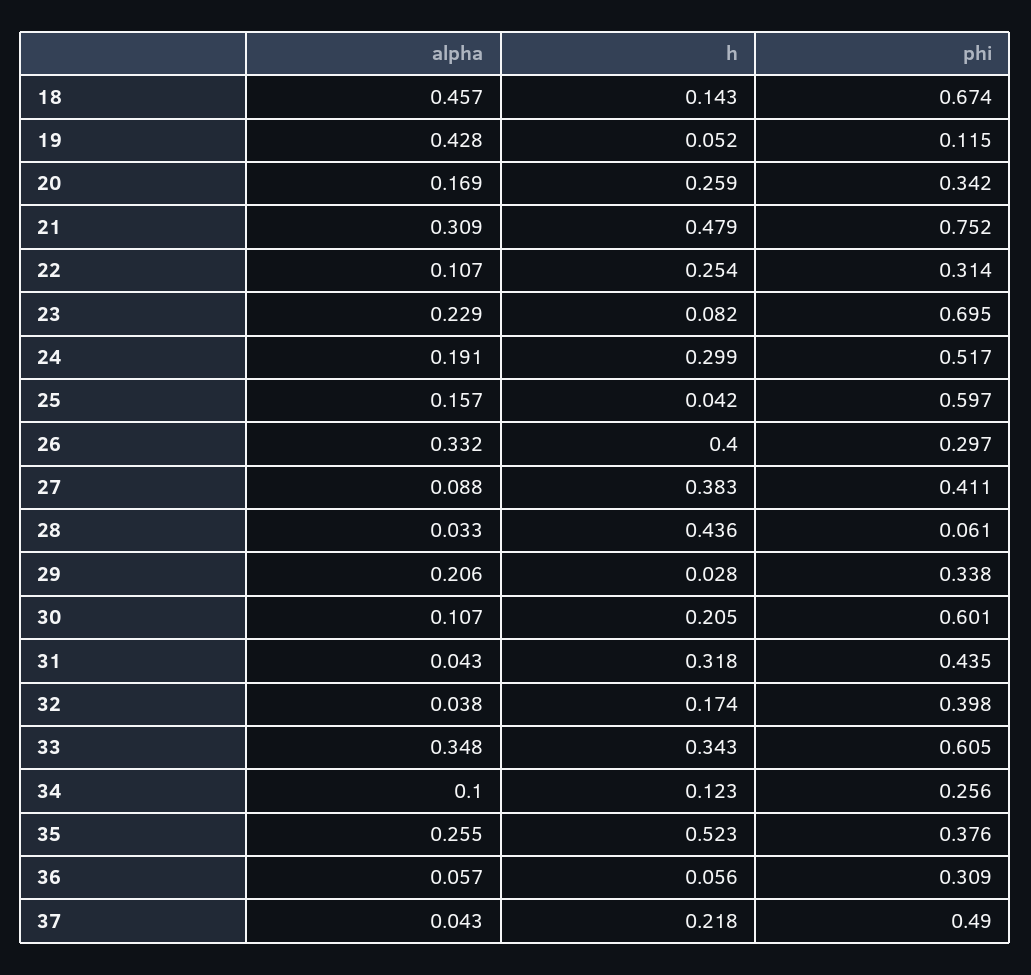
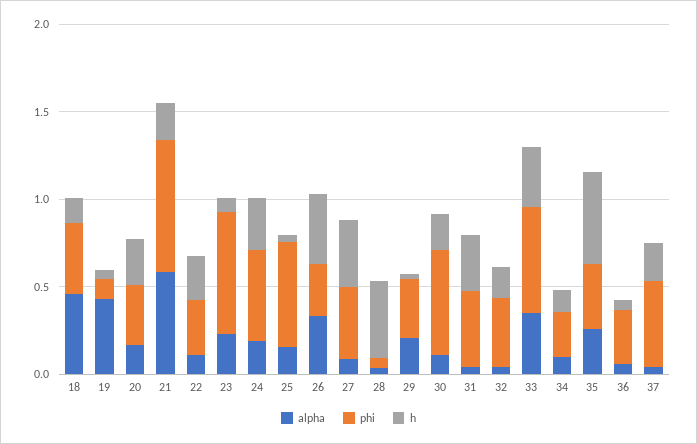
  {
    "alpha": {
      "18": 0.457,
      "19": 0.428,
      "20": 0.169,
-     "21": 0.309,
+     "21": 0.6,
      "22": 0.107,
      "23": 0.229,
      "24": 0.191,
      "25": 0.157,
      "26": 0.332,
      "27": 0.088,
      "28": 0.033,
      "29": 0.206,
      "30": 0.107,
      "31": 0.043,
      "32": 0.038,
      "33": 0.348,
      "34": 0.1,
      "35": 0.255,
      "36": 0.057,
      "37": 0.043
    },
    "h": {
      "18": 0.143,
      "19": 0.052,
      "20": 0.259,
-     "21": 0.479,
+     "21": 0.2,
      "22": 0.254,
      "23": 0.082,
      "24": 0.299,
      "25": 0.042,
      "26": 0.4,
      "27": 0.383,
      "28": 0.436,
      "29": 0.028,
      "30": 0.205,
      "31": 0.318,
      "32": 0.174,
      "33": 0.343,
      "34": 0.123,
      "35": 0.523,
      "36": 0.056,
      "37": 0.218
    },
    "phi": {
-     "18": 0.674,
+     "18": 0.4,
      "19": 0.115,
      "20": 0.342,
      "21": 0.752,
      "22": 0.314,
      "23": 0.695,
      "24": 0.517,
      "25": 0.597,
      "26": 0.297,
      "27": 0.411,
      "28": 0.061,
      "29": 0.338,
      "30": 0.601,
      "31": 0.435,
      "32": 0.398,
      "33": 0.605,
      "34": 0.256,
      "35": 0.376,
      "36": 0.309,
      "37": 0.49
    }
  }

